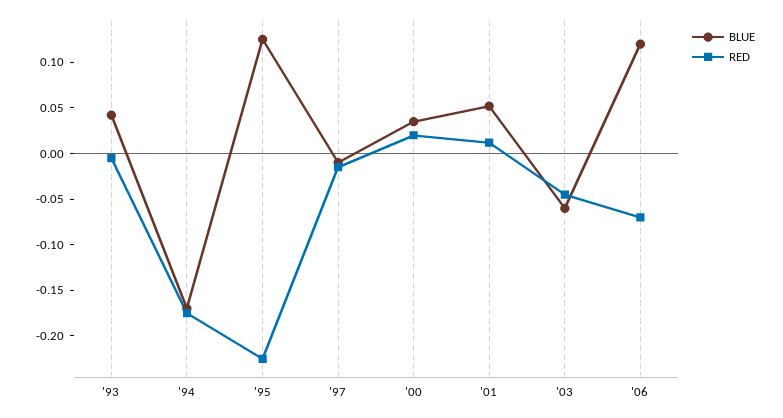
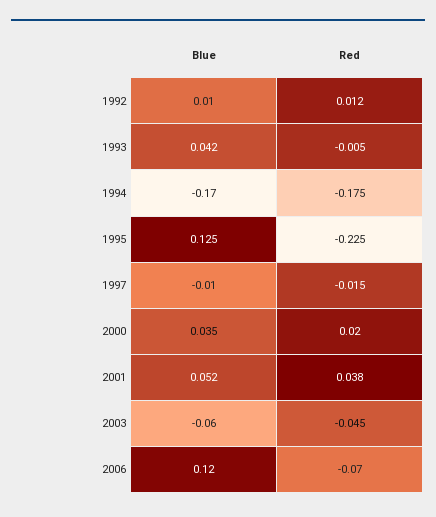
  {
    "BLUE": {
      "'93": 0.042,
      "'94": -0.17,
      "'95": 0.125,
      "'97": -0.01,
      "'00": 0.035,
      "'01": 0.052,
      "'03": -0.06,
-     "'06": 0.12
+     "'06": 0.12,
+     "1992": 0.01
    },
    "RED": {
      "'93": -0.005,
      "'94": -0.175,
      "'95": -0.225,
      "'97": -0.015,
      "'00": 0.02,
-     "'01": 0.01,
+     "'01": 0.038,
      "'03": -0.045,
-     "'06": -0.07
+     "'06": -0.07,
+     "1992": 0.012
    }
  }

